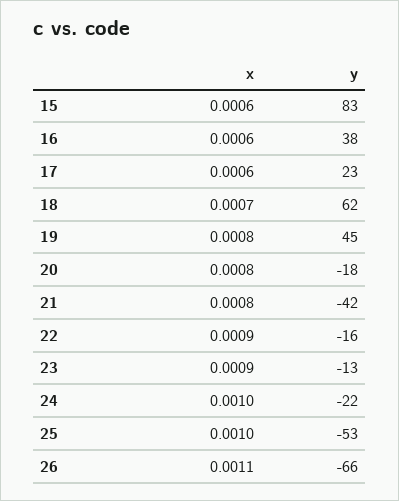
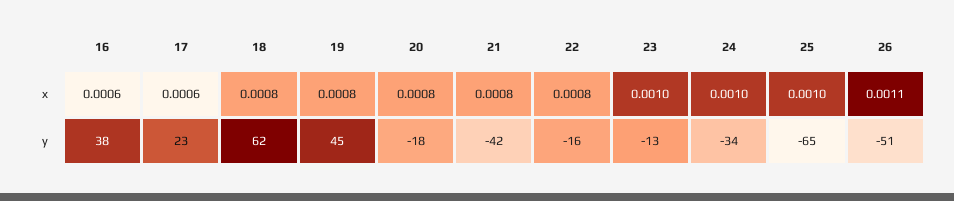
  {
    "x": {
-     "15": 0.0006,
      "16": 0.0006,
      "17": 0.0006,
-     "18": 0.0007,
+     "18": 0.0008,
      "19": 0.0008,
      "20": 0.0008,
      "21": 0.0008,
-     "22": 0.0009,
+     "22": 0.0008,
-     "23": 0.0009,
+     "23": 0.001,
      "24": 0.001,
      "25": 0.001,
      "26": 0.0011
    },
    "y": {
-     "15": 83,
      "16": 38,
      "17": 23,
      "18": 62,
      "19": 45,
      "20": -18,
      "21": -42,
      "22": -16,
      "23": -13,
-     "24": -22,
+     "24": -34,
-     "25": -53,
+     "25": -65,
-     "26": -66
+     "26": -51
    }
  }

